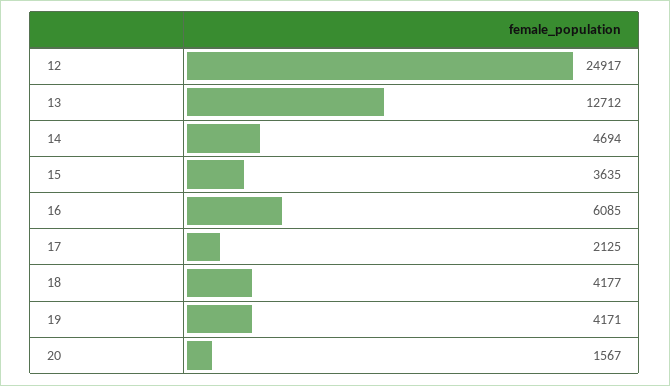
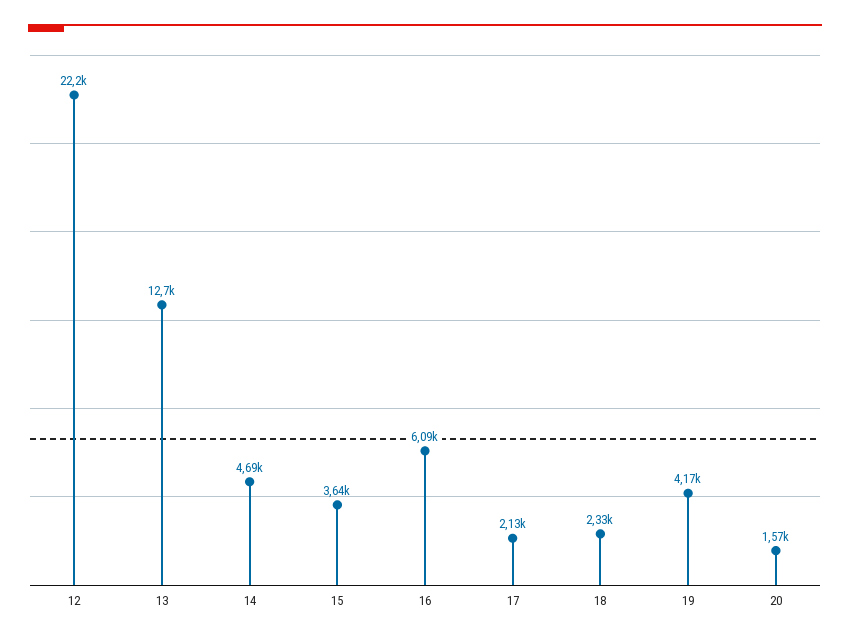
  {
-   "12": 24917,
+   "12": 22200,
    "13": 12712,
    "14": 4694,
    "15": 3635,
    "16": 6085,
    "17": 2125,
-   "18": 4177,
+   "18": 2330,
    "19": 4171,
    "20": 1567
  }

